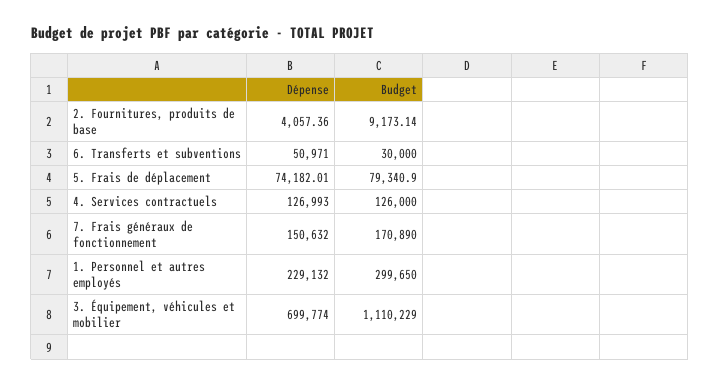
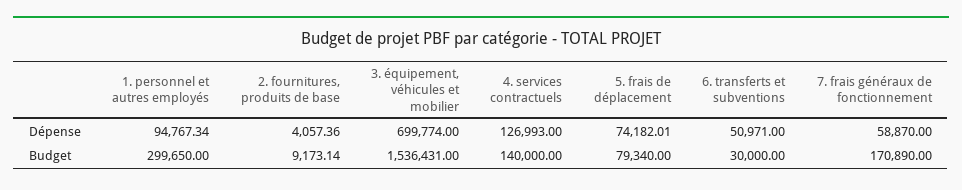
  {
    "Dépense": {
      "2. Fournitures, produits de base": 4057.36,
      "6. Transferts et subventions": 50971,
      "5. Frais de déplacement": 74182.01,
      "4. Services contractuels": 126993,
-     "7. Frais généraux de fonctionnement": 150632,
+     "7. Frais généraux de fonctionnement": 58870,
-     "1. Personnel et autres employés": 229132,
+     "1. Personnel et autres employés": 94767.34,
      "3. Équipement, véhicules et mobilier": 699774
    },
    "Budget": {
      "2. Fournitures, produits de base": 9173.14,
      "6. Transferts et subventions": 30000,
-     "5. Frais de déplacement": 79340.9,
+     "5. Frais de déplacement": 79340,
-     "4. Services contractuels": 126000,
+     "4. Services contractuels": 140000,
      "7. Frais généraux de fonctionnement": 170890,
      "1. Personnel et autres employés": 299650,
-     "3. Équipement, véhicules et mobilier": 1110229
+     "3. Équipement, véhicules et mobilier": 1536431
    }
  }

